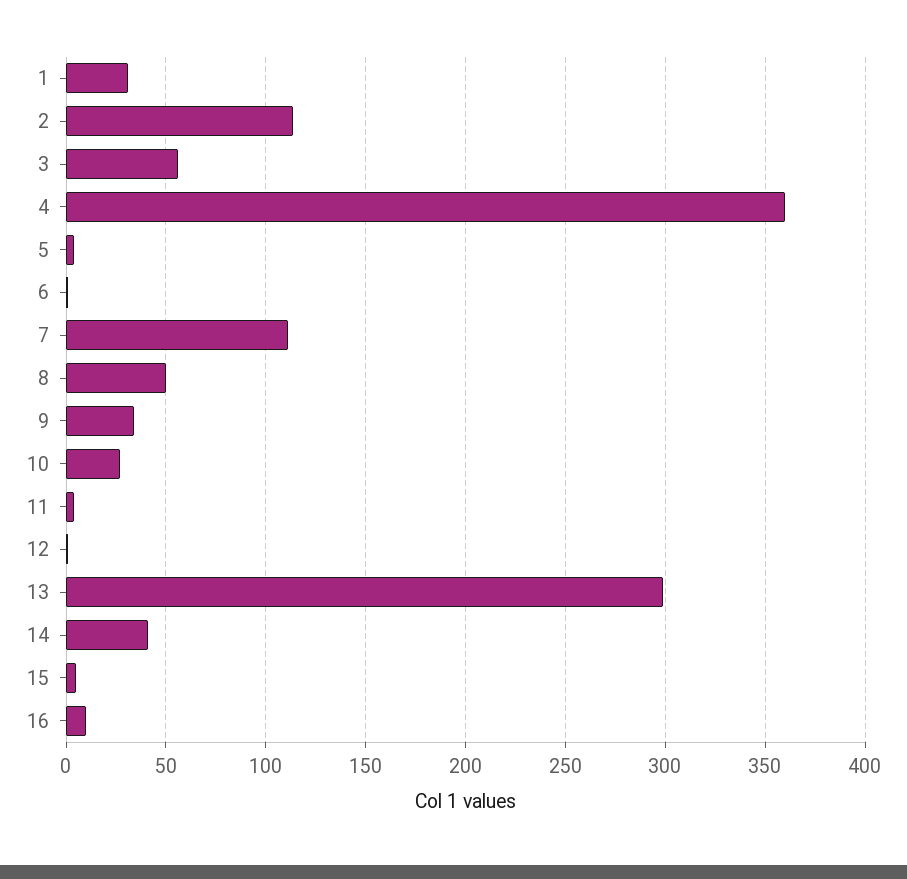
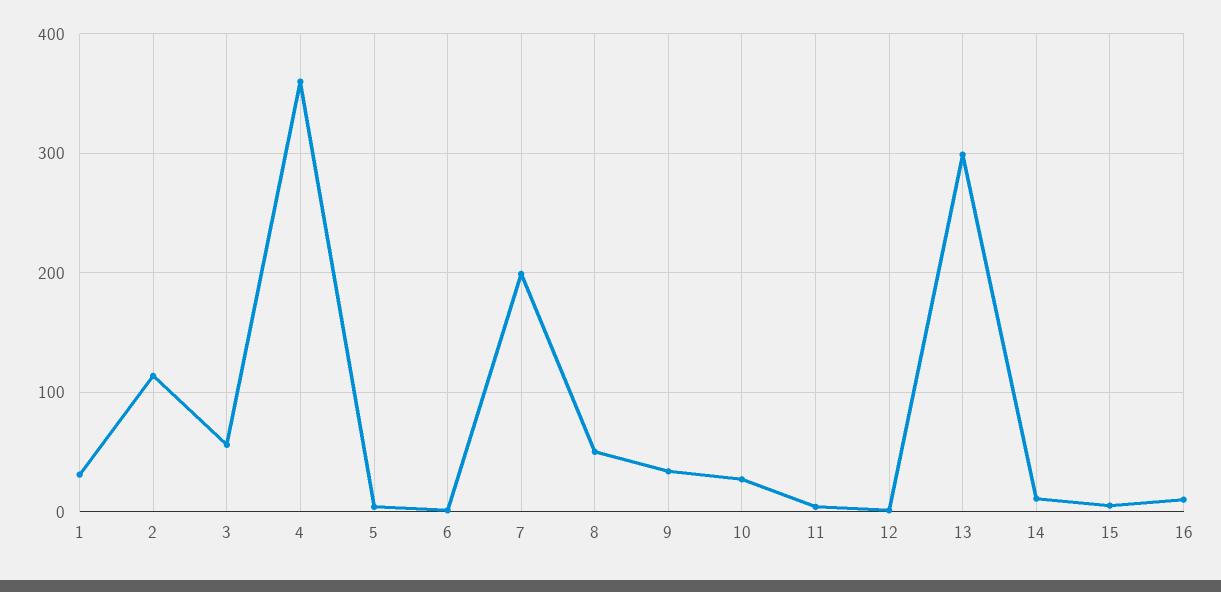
  {
    "1": 30,
    "2": 115,
    "3": 55,
    "4": 360,
    "5": 5,
    "6": 0,
-   "7": 110,
+   "7": 200,
    "8": 50,
    "9": 35,
    "10": 25,
    "11": 5,
    "12": 0,
    "13": 300,
-   "14": 40,
+   "14": 10,
    "15": 5,
    "16": 10
  }

